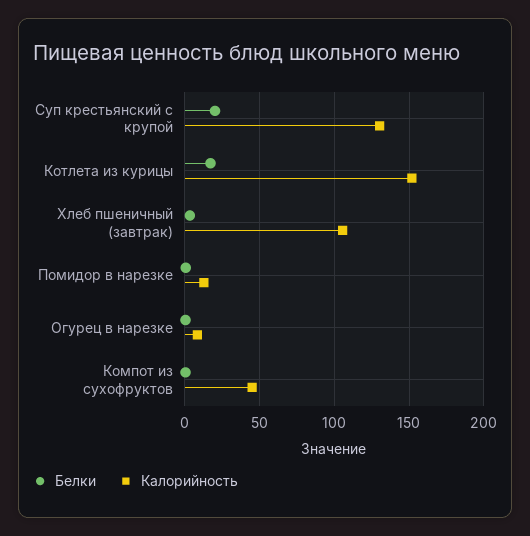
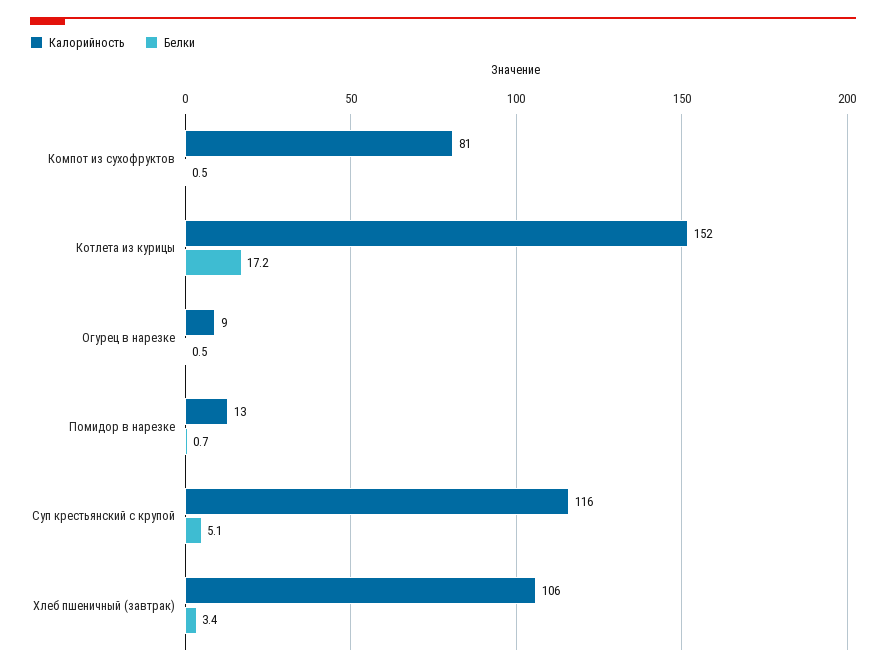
  {
    "Белки": {
-     "Суп крестьянский с крупой": 20,
+     "Суп крестьянский с крупой": 5.1,
      "Котлета из курицы": 17.2,
      "Хлеб пшеничный (завтрак)": 3.4,
      "Помидор в нарезке": 0.7,
      "Огурец в нарезке": 0.5,
      "Компот из сухофруктов": 0.5
    },
    "Калорийность": {
-     "Суп крестьянский с крупой": 130,
+     "Суп крестьянский с крупой": 116,
      "Котлета из курицы": 152,
      "Хлеб пшеничный (завтрак)": 106,
      "Помидор в нарезке": 13,
      "Огурец в нарезке": 9,
-     "Компот из сухофруктов": 45
+     "Компот из сухофруктов": 81
    }
  }

